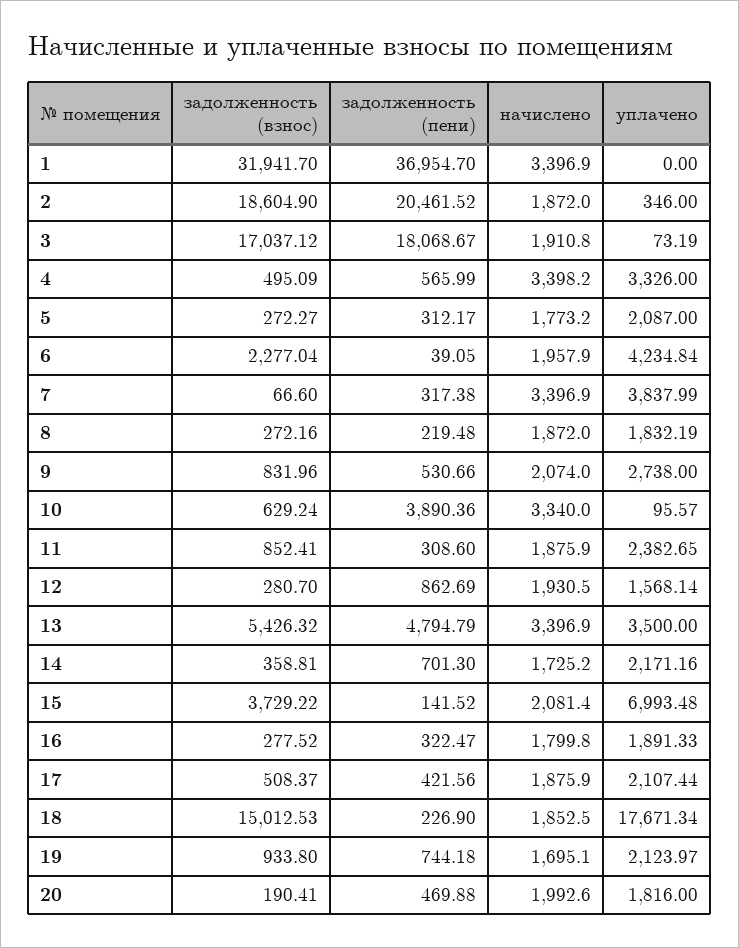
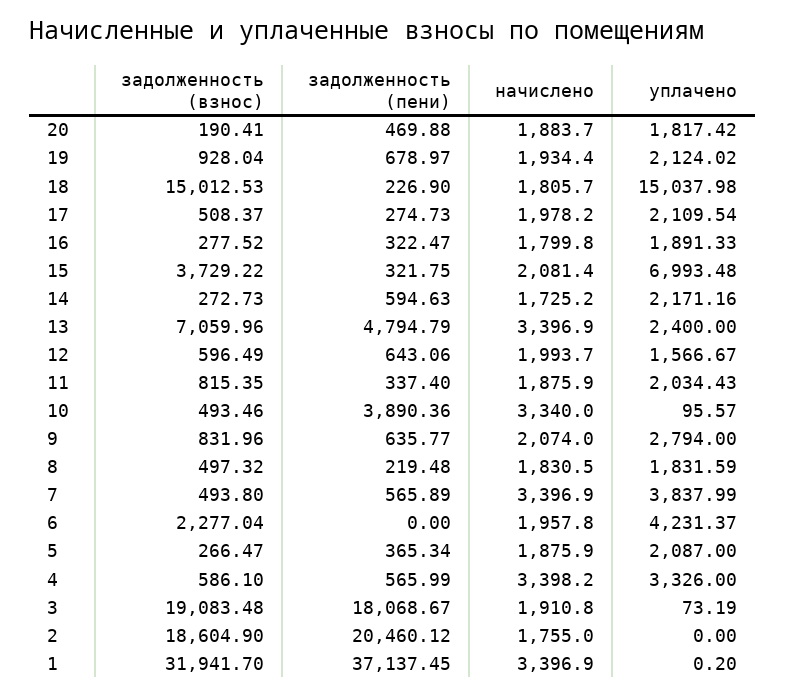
  {
    "задолженность (взнос)": {
      "1": 31941.7,
      "2": 18604.9,
-     "3": 17037.12,
+     "3": 19083.48,
-     "4": 495.09,
+     "4": 586.1,
-     "5": 272.27,
+     "5": 266.47,
      "6": 2277.04,
-     "7": 66.6,
+     "7": 493.8,
-     "8": 272.16,
+     "8": 497.32,
      "9": 831.96,
-     "10": 629.24,
+     "10": 493.46,
-     "11": 852.41,
+     "11": 815.35,
-     "12": 280.7,
+     "12": 596.49,
-     "13": 5426.32,
+     "13": 7059.96,
-     "14": 358.81,
+     "14": 272.73,
      "15": 3729.22,
      "16": 277.52,
      "17": 508.37,
      "18": 15012.53,
-     "19": 933.8,
+     "19": 928.04,
      "20": 190.41
    },
    "задолженность (пени)": {
-     "1": 36954.7,
+     "1": 37137.45,
-     "2": 20461.52,
+     "2": 20460.12,
      "3": 18068.67,
      "4": 565.99,
-     "5": 312.17,
+     "5": 365.34,
-     "6": 39.05,
+     "6": 0,
-     "7": 317.38,
+     "7": 565.89,
      "8": 219.48,
-     "9": 530.66,
+     "9": 635.77,
      "10": 3890.36,
-     "11": 308.6,
+     "11": 337.4,
-     "12": 862.69,
+     "12": 643.06,
      "13": 4794.79,
-     "14": 701.3,
+     "14": 594.63,
-     "15": 141.52,
+     "15": 321.75,
      "16": 322.47,
-     "17": 421.56,
+     "17": 274.73,
      "18": 226.9,
-     "19": 744.18,
+     "19": 678.97,
      "20": 469.88
    },
    "начислено": {
      "1": 3396.9,
-     "2": 1872,
+     "2": 1755,
      "3": 1910.8,
      "4": 3398.2,
-     "5": 1773.2,
+     "5": 1875.9,
-     "6": 1957.9,
+     "6": 1957.8,
      "7": 3396.9,
-     "8": 1872,
+     "8": 1830.5,
      "9": 2074,
      "10": 3340,
      "11": 1875.9,
-     "12": 1930.5,
+     "12": 1993.7,
      "13": 3396.9,
      "14": 1725.2,
      "15": 2081.4,
      "16": 1799.8,
-     "17": 1875.9,
+     "17": 1978.2,
-     "18": 1852.5,
+     "18": 1805.7,
-     "19": 1695.1,
+     "19": 1934.4,
-     "20": 1992.6
+     "20": 1883.7
    },
    "уплачено": {
-     "1": 0,
+     "1": 0.2,
-     "2": 346,
+     "2": 0,
      "3": 73.19,
      "4": 3326,
      "5": 2087,
-     "6": 4234.84,
+     "6": 4231.37,
      "7": 3837.99,
-     "8": 1832.19,
+     "8": 1831.59,
-     "9": 2738,
+     "9": 2794,
      "10": 95.57,
-     "11": 2382.65,
+     "11": 2034.43,
-     "12": 1568.14,
+     "12": 1566.67,
-     "13": 3500,
+     "13": 2400,
      "14": 2171.16,
      "15": 6993.48,
      "16": 1891.33,
-     "17": 2107.44,
+     "17": 2109.54,
-     "18": 17671.34,
+     "18": 15037.98,
-     "19": 2123.97,
+     "19": 2124.02,
-     "20": 1816
+     "20": 1817.42
    }
  }

